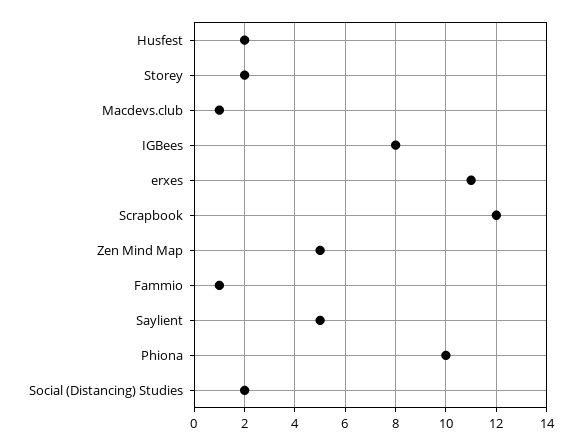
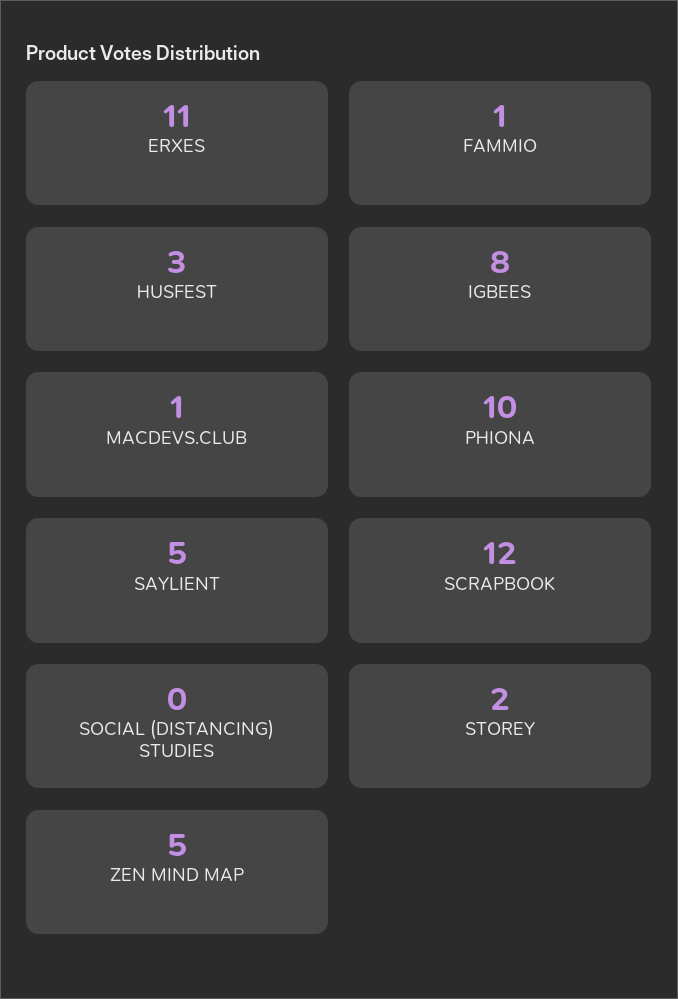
  {
-   "Husfest": 2,
+   "Husfest": 3,
    "Storey": 2,
    "Macdevs.club": 1,
    "IGBees": 8,
    "erxes": 11,
    "Scrapbook": 12,
    "Zen Mind Map": 5,
    "Fammio": 1,
    "Saylient": 5,
    "Phiona": 10,
-   "Social (Distancing) Studies": 2
+   "Social (Distancing) Studies": 0
  }

